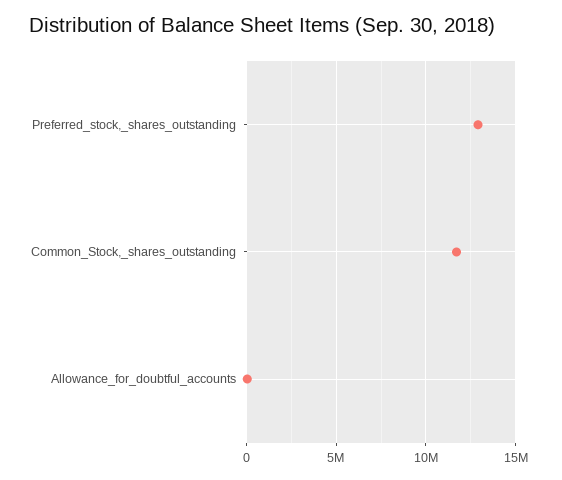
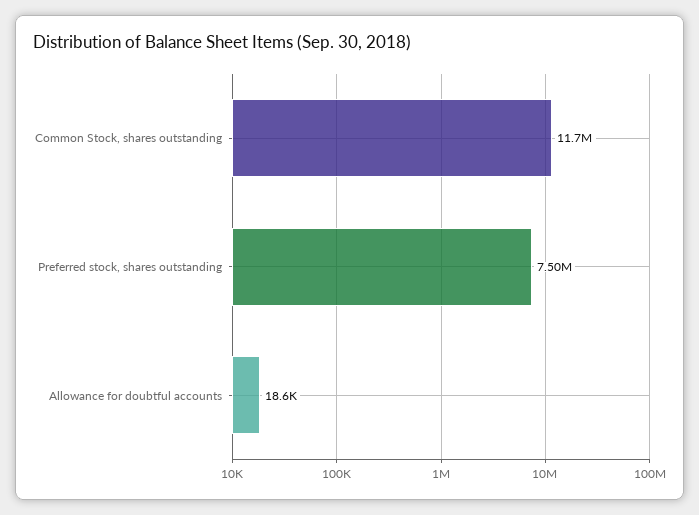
  {
-   "Preferred_stock,_shares_outstanding": 13000000,
+   "Preferred_stock,_shares_outstanding": 7500000,
    "Common_Stock,_shares_outstanding": 11700000,
    "Allowance_for_doubtful_accounts": 18600
  }

